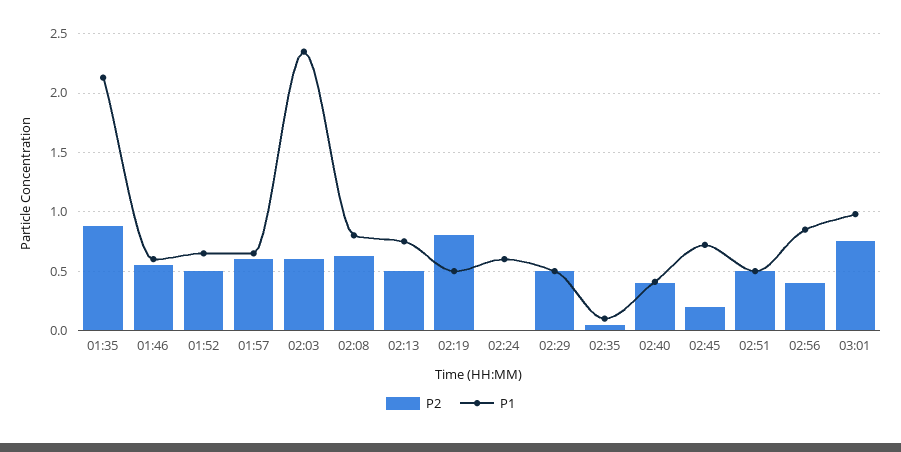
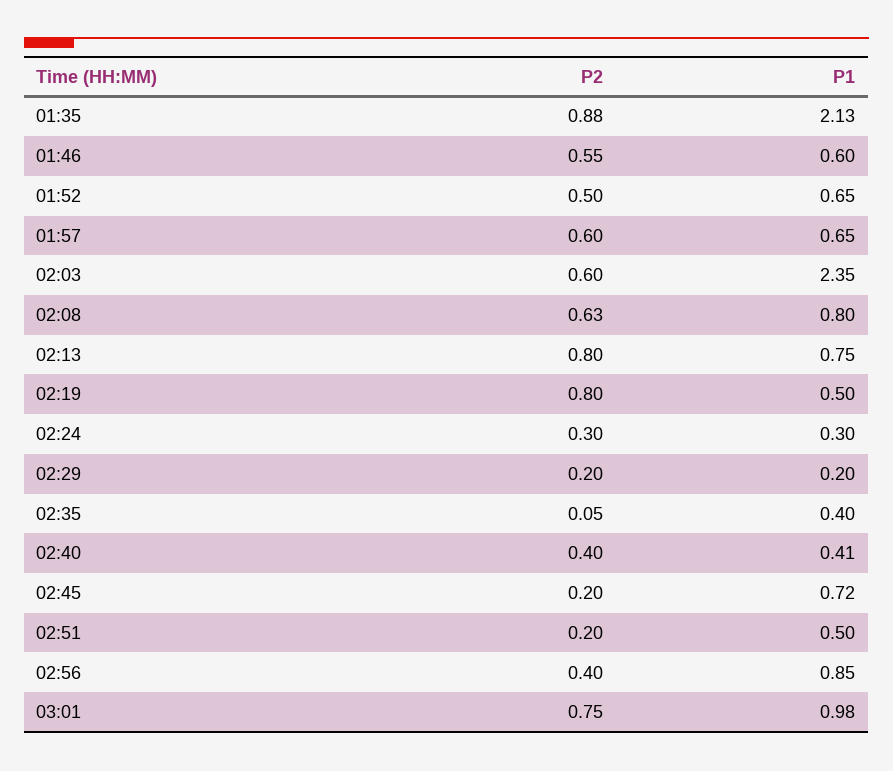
  {
    "P2": {
      "01:35": 0.88,
      "01:46": 0.55,
      "01:52": 0.5,
      "01:57": 0.6,
      "02:03": 0.6,
      "02:08": 0.63,
-     "02:13": 0.5,
+     "02:13": 0.8,
      "02:19": 0.8,
-     "02:24": 0,
+     "02:24": 0.3,
-     "02:29": 0.5,
+     "02:29": 0.2,
      "02:35": 0.05,
      "02:40": 0.4,
      "02:45": 0.2,
-     "02:51": 0.5,
+     "02:51": 0.2,
      "02:56": 0.4,
      "03:01": 0.75
    },
    "P1": {
      "01:35": 2.13,
      "01:46": 0.6,
      "01:52": 0.65,
      "01:57": 0.65,
      "02:03": 2.35,
      "02:08": 0.8,
      "02:13": 0.75,
      "02:19": 0.5,
-     "02:24": 0.6,
+     "02:24": 0.3,
-     "02:29": 0.5,
+     "02:29": 0.2,
-     "02:35": 0.1,
+     "02:35": 0.4,
      "02:40": 0.41,
      "02:45": 0.72,
      "02:51": 0.5,
      "02:56": 0.85,
      "03:01": 0.98
    }
  }

